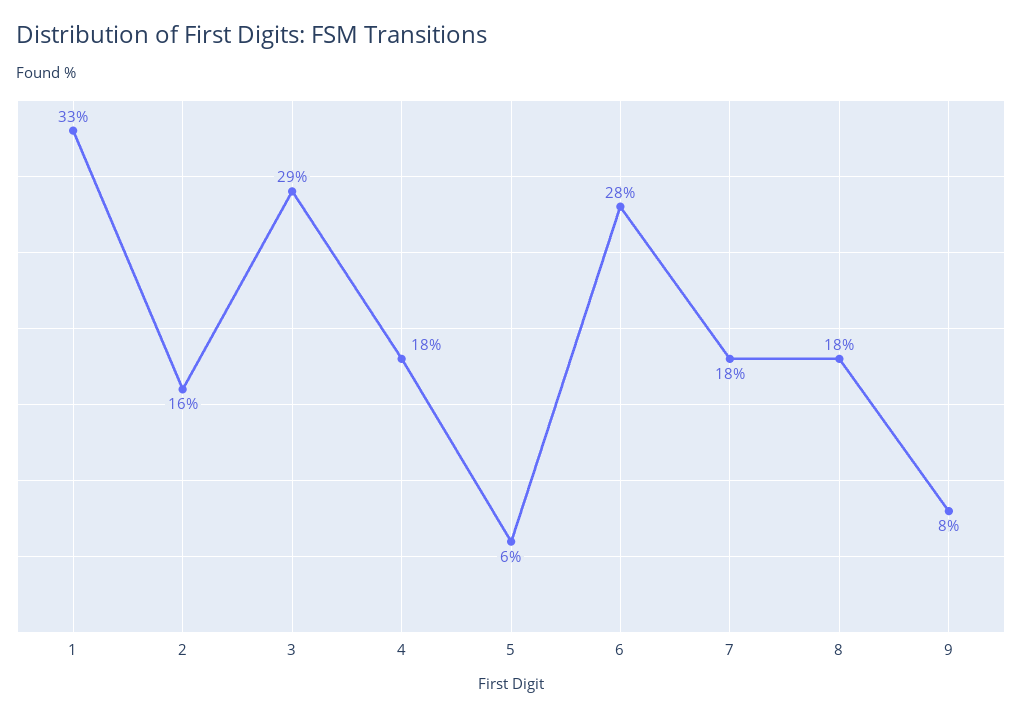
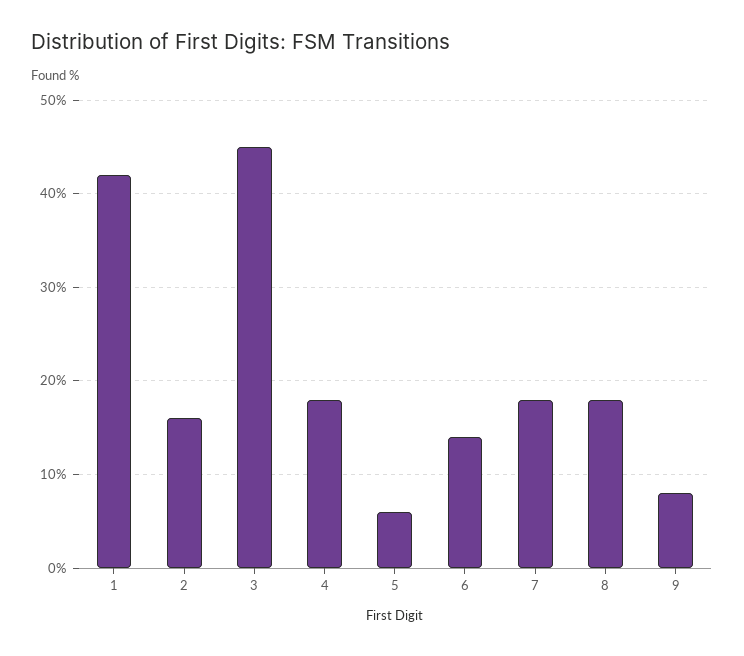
  {
-   "1": 33,
+   "1": 42,
    "2": 16,
-   "3": 29,
+   "3": 45,
    "4": 18,
    "5": 6,
-   "6": 28,
+   "6": 14,
    "7": 18,
    "8": 18,
    "9": 8
  }

